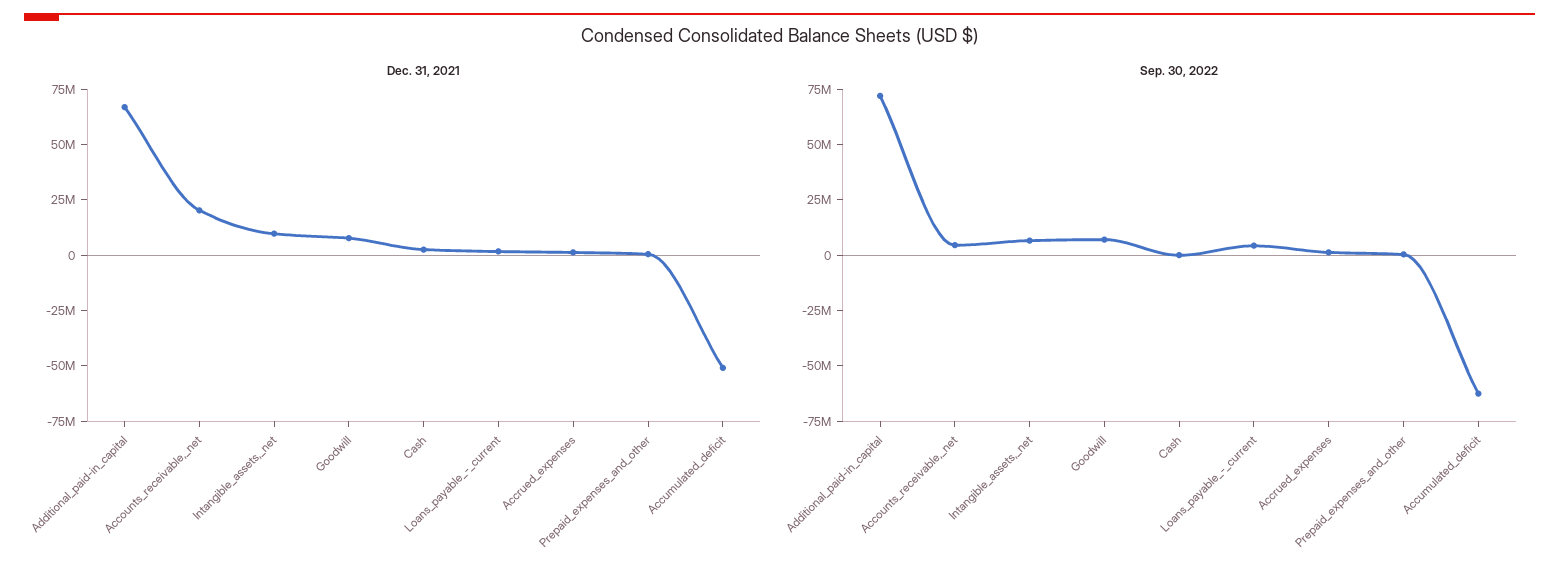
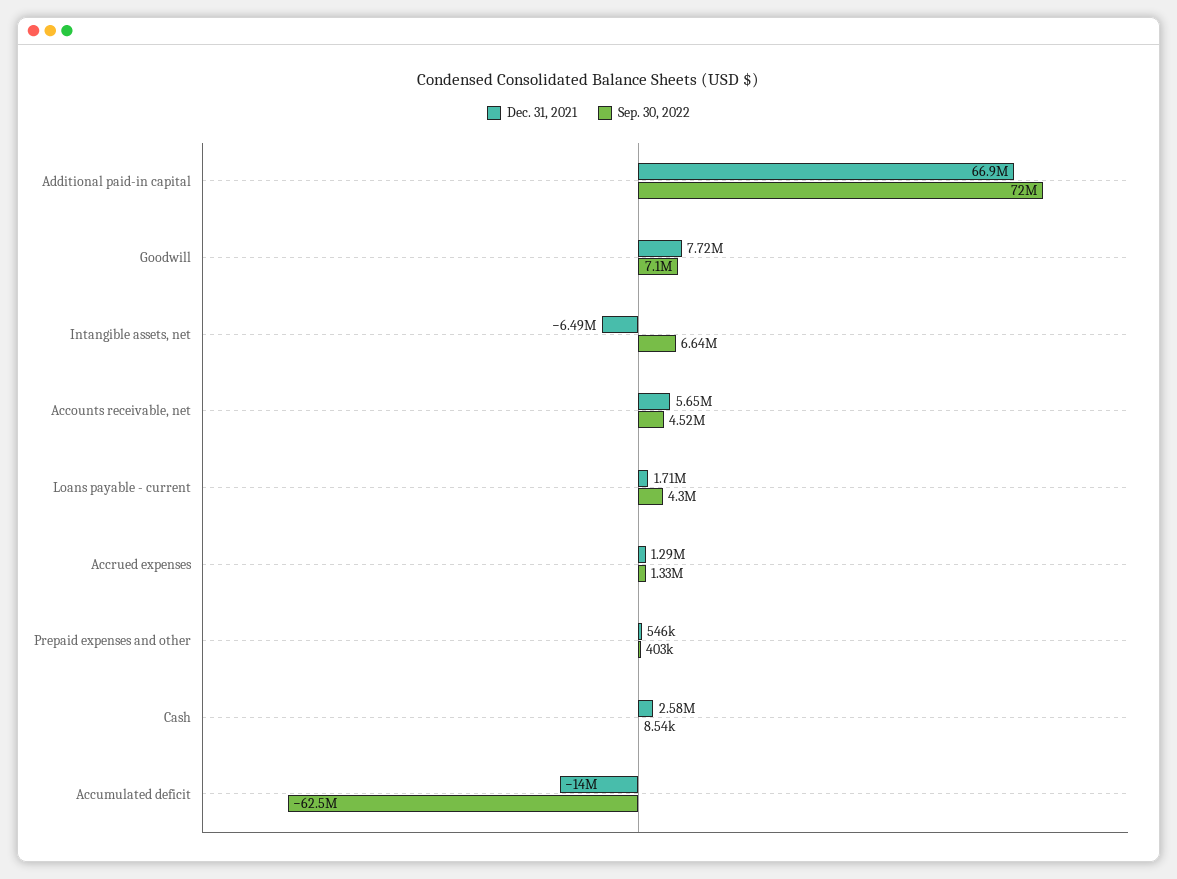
  {
    "Dec. 31, 2021": {
      "Additional_paid-in_capital": 66900000,
-     "Accounts_receivable,_net": 20000000,
+     "Accounts_receivable,_net": 5650000,
-     "Intangible_assets,_net": 10000000,
+     "Intangible_assets,_net": -6490000,
      "Goodwill": 7720000,
      "Cash": 2580000,
      "Loans_payable_-_current": 1710000,
      "Accrued_expenses": 1290000,
      "Prepaid_expenses_and_other": 546000,
-     "Accumulated_deficit": -50000000
+     "Accumulated_deficit": -14000000
    },
    "Sep. 30, 2022": {
      "Additional_paid-in_capital": 72000000,
      "Accounts_receivable,_net": 4520000,
      "Intangible_assets,_net": 6640000,
      "Goodwill": 7100000,
      "Cash": 8540,
      "Loans_payable_-_current": 4300000,
      "Accrued_expenses": 1330000,
      "Prepaid_expenses_and_other": 403000,
      "Accumulated_deficit": -62500000
    }
  }

